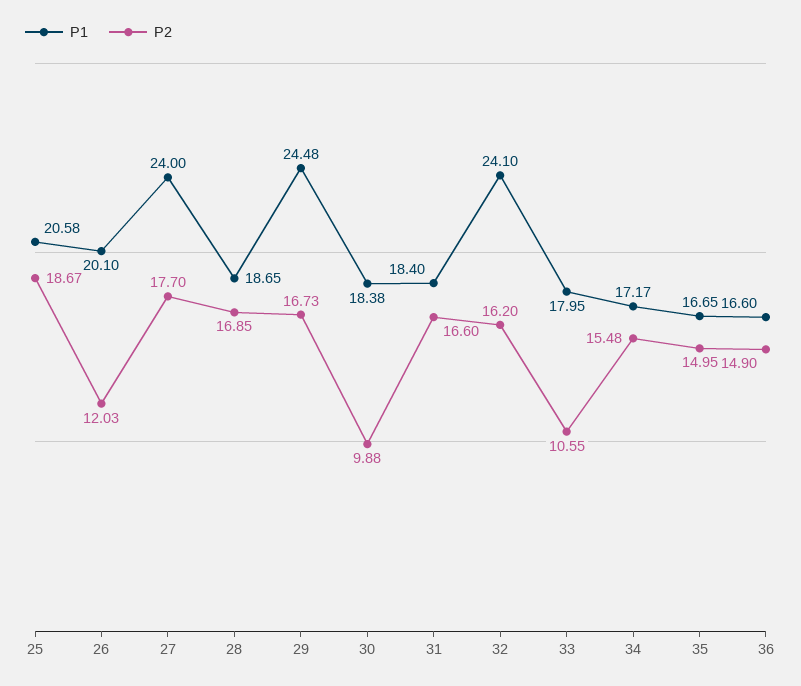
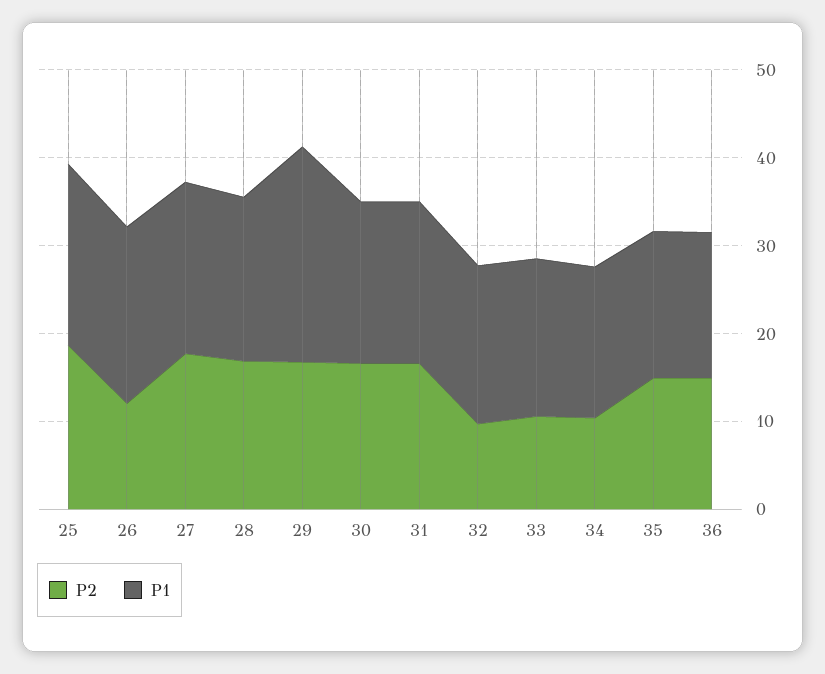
  {
    "P1": {
      "25": 20.58,
      "26": 20.1,
-     "27": 24,
+     "27": 20,
      "28": 18.65,
      "29": 24.48,
      "30": 18.38,
      "31": 18.4,
-     "32": 24.1,
+     "32": 18,
      "33": 17.95,
      "34": 17.17,
      "35": 16.65,
      "36": 16.6
    },
    "P2": {
      "25": 18.67,
      "26": 12.03,
      "27": 17.7,
      "28": 16.85,
      "29": 16.73,
-     "30": 9.88,
+     "30": 16,
      "31": 16.6,
-     "32": 16.2,
+     "32": 10,
      "33": 10.55,
-     "34": 15.48,
+     "34": 10,
      "35": 14.95,
      "36": 14.9
    }
  }

